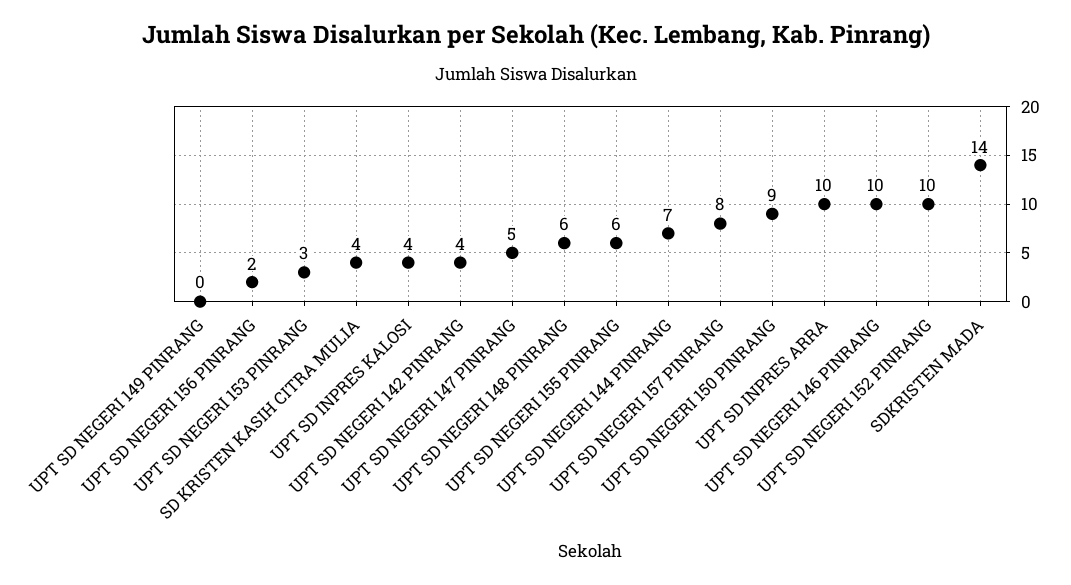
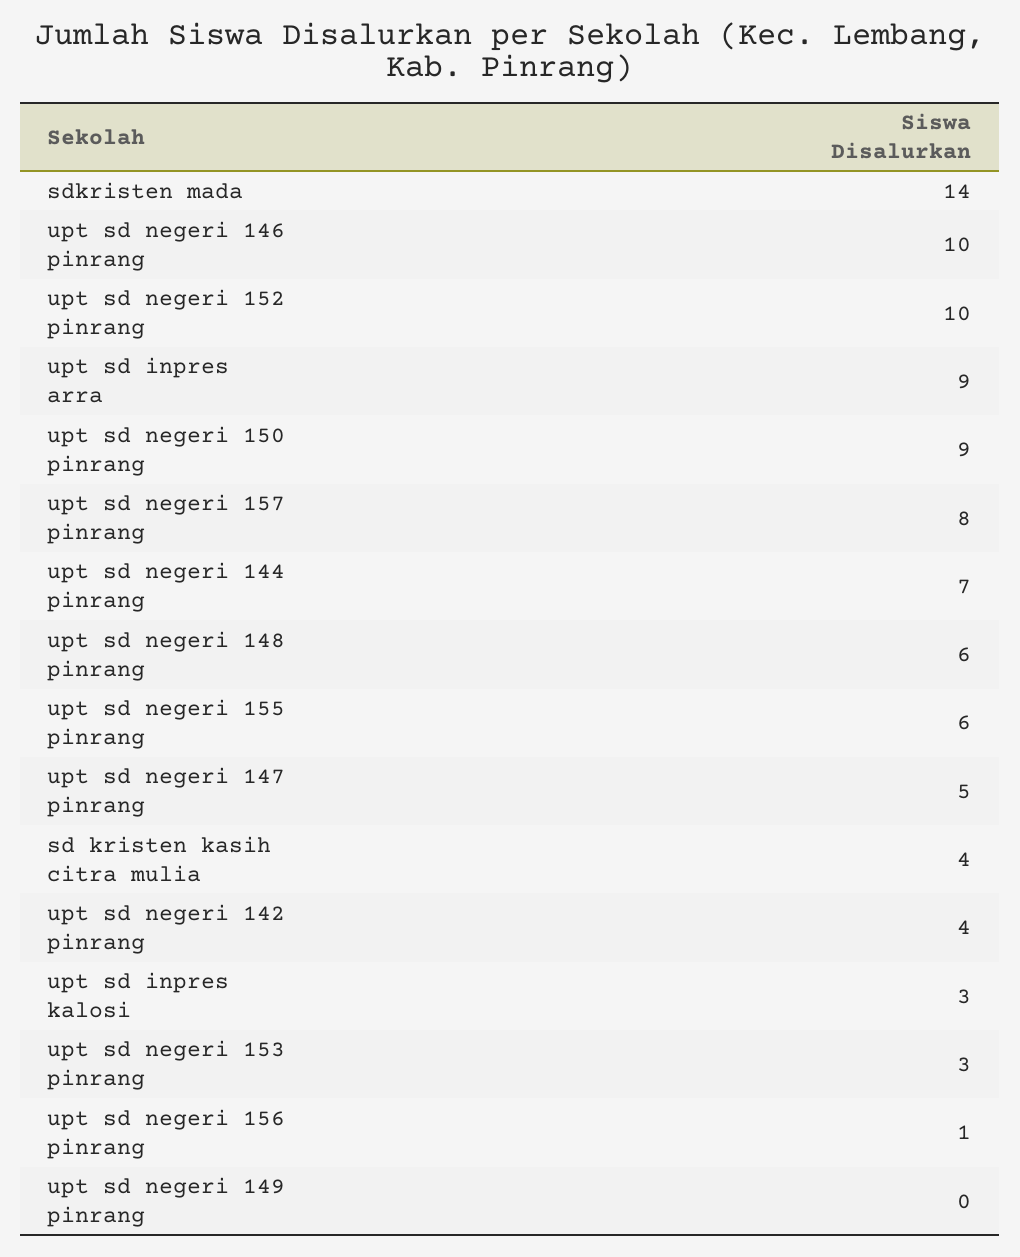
  {
    "UPT SD NEGERI 149 PINRANG": 0,
-   "UPT SD NEGERI 156 PINRANG": 2,
+   "UPT SD NEGERI 156 PINRANG": 1,
    "UPT SD NEGERI 153 PINRANG": 3,
    "SD KRISTEN KASIH CITRA MULIA": 4,
-   "UPT SD INPRES KALOSI": 4,
+   "UPT SD INPRES KALOSI": 3,
    "UPT SD NEGERI 142 PINRANG": 4,
    "UPT SD NEGERI 147 PINRANG": 5,
    "UPT SD NEGERI 148 PINRANG": 6,
    "UPT SD NEGERI 155 PINRANG": 6,
    "UPT SD NEGERI 144 PINRANG": 7,
    "UPT SD NEGERI 157 PINRANG": 8,
    "UPT SD NEGERI 150 PINRANG": 9,
-   "UPT SD INPRES ARRA": 10,
+   "UPT SD INPRES ARRA": 9,
    "UPT SD NEGERI 146 PINRANG": 10,
    "UPT SD NEGERI 152 PINRANG": 10,
    "SDKRISTEN MADA": 14
  }

